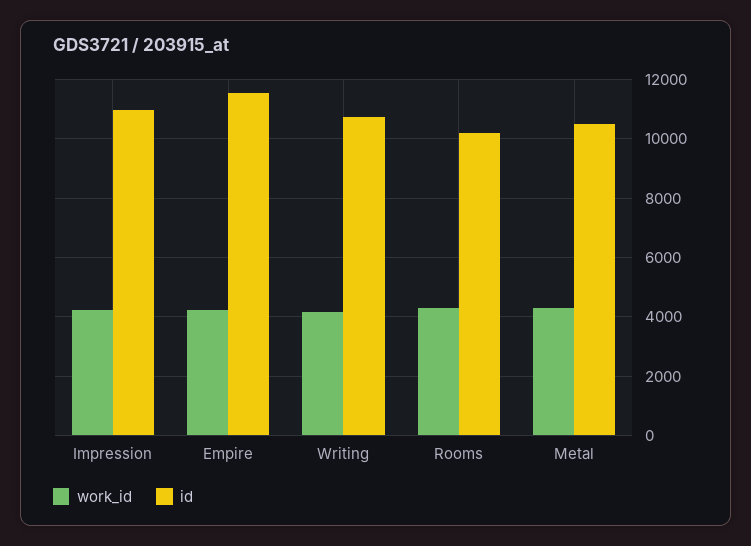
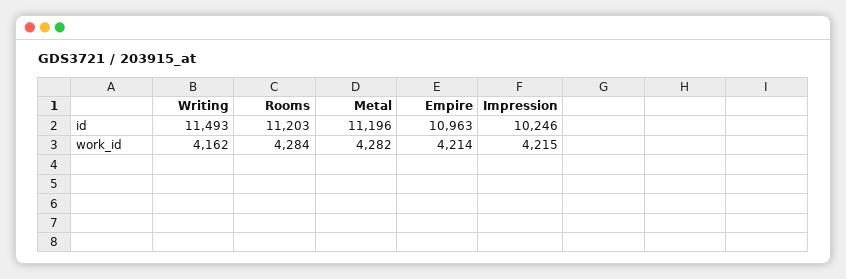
  {
    "work_id": {
      "Impression": 4215,
      "Empire": 4214,
      "Writing": 4162,
      "Rooms": 4284,
      "Metal": 4282
    },
    "id": {
-     "Impression": 11000,
+     "Impression": 10246,
-     "Empire": 11500,
+     "Empire": 10963,
-     "Writing": 10750,
+     "Writing": 11493,
-     "Rooms": 10250,
+     "Rooms": 11203,
-     "Metal": 10500
+     "Metal": 11196
    }
  }

